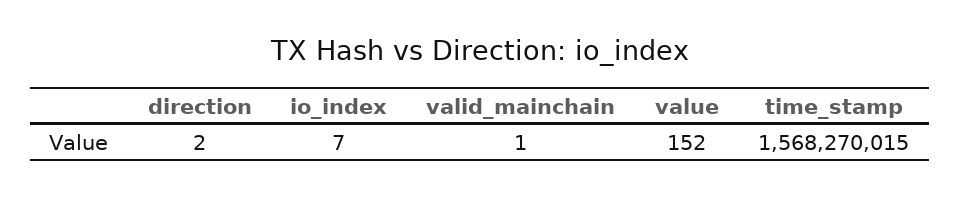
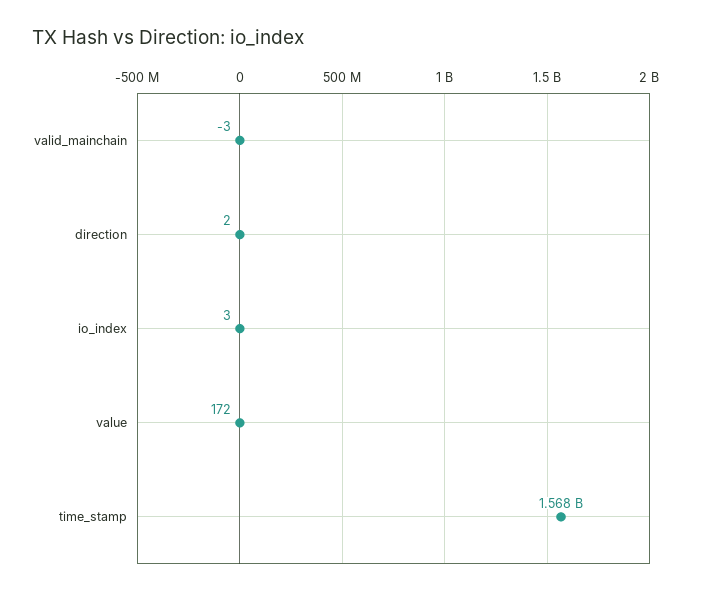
  {
    "direction": 2,
-   "io_index": 7,
+   "io_index": 3,
-   "valid_mainchain": 1,
+   "valid_mainchain": -3,
-   "value": 152,
+   "value": 172,
    "time_stamp": 1568270015
  }

